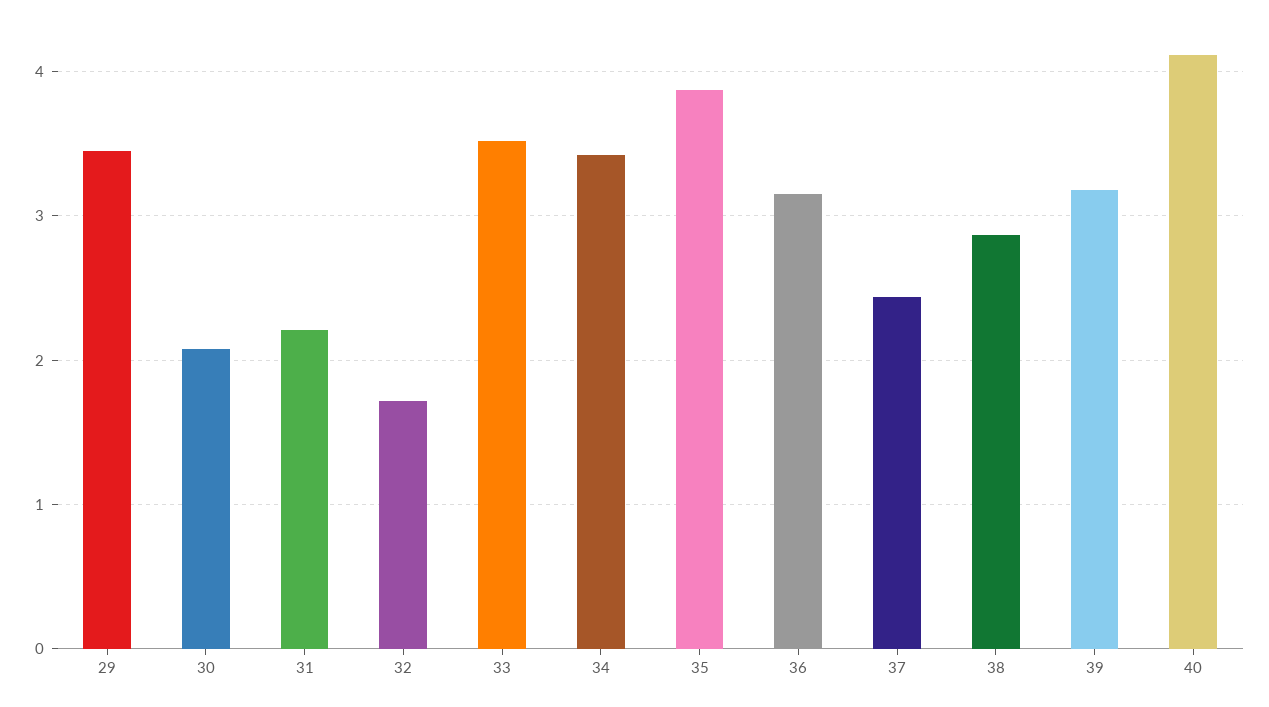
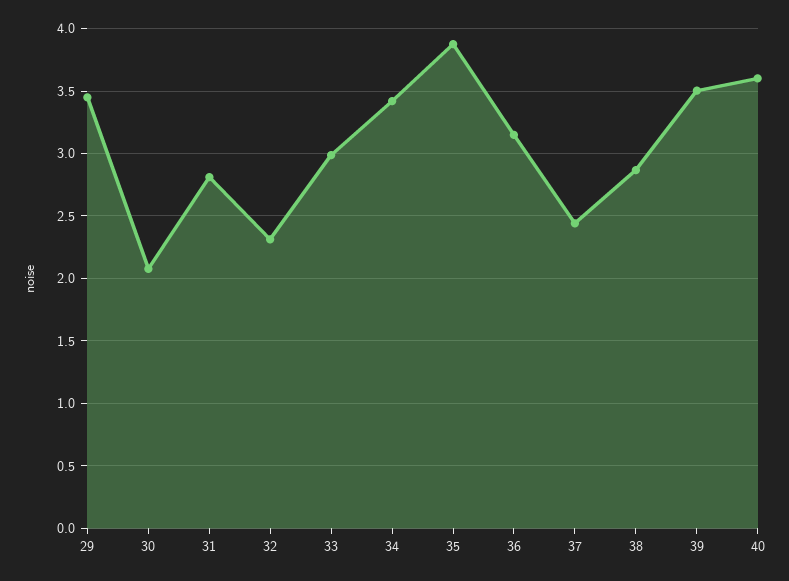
  {
    "29": 3.45,
    "30": 2.1,
-   "31": 2.2,
+   "31": 2.8,
-   "32": 1.7,
+   "32": 2.3,
-   "33": 3.5,
+   "33": 3,
    "34": 3.4,
    "35": 3.9,
    "36": 3.15,
    "37": 2.45,
    "38": 2.85,
-   "39": 3.2,
+   "39": 3.5,
-   "40": 4.1
+   "40": 3.6
  }

